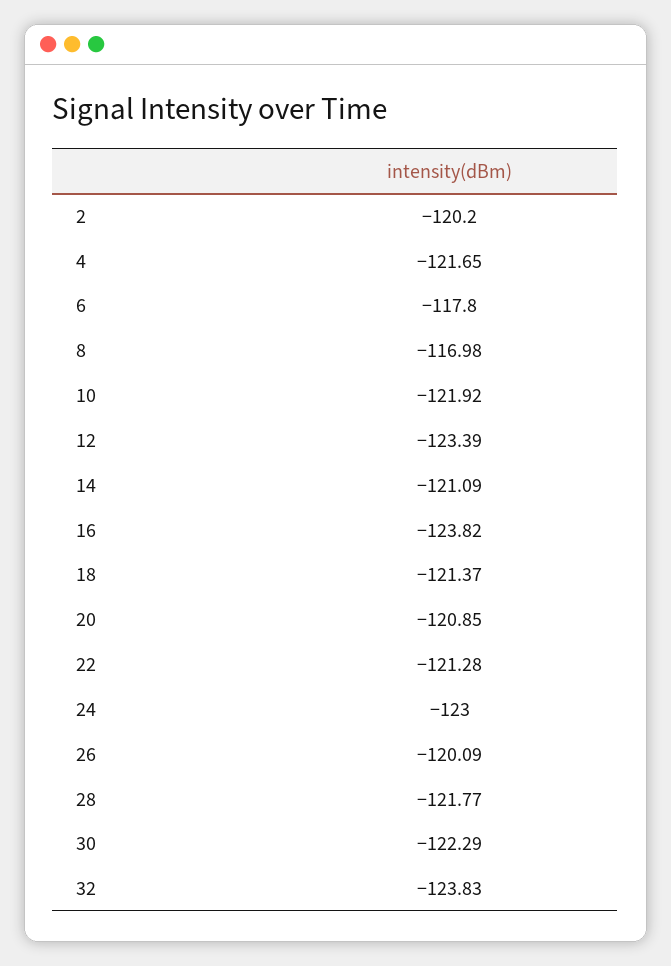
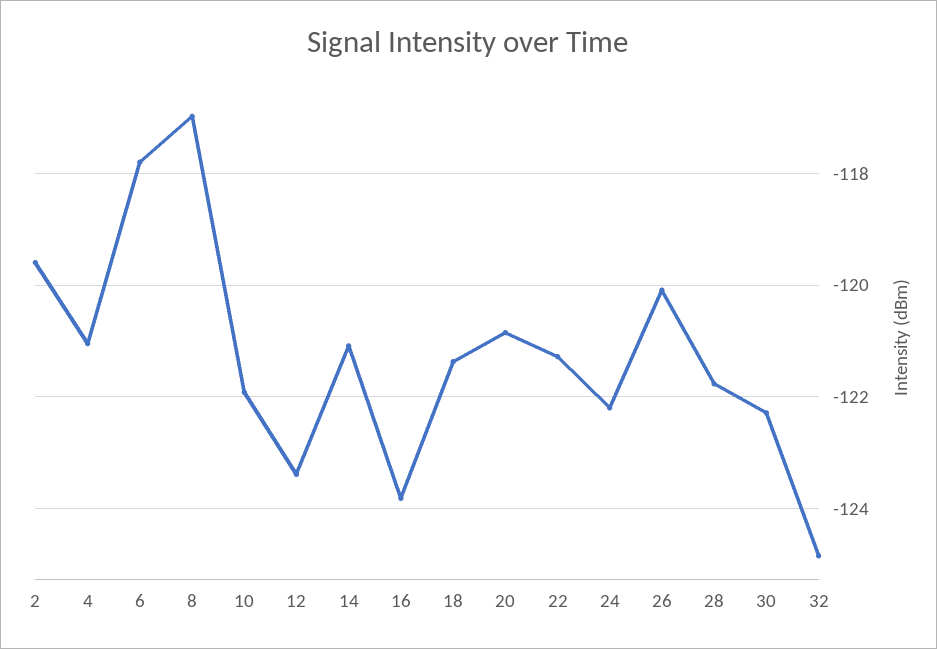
  {
-   "2": -120.2,
+   "2": -119.6,
-   "4": -121.65,
+   "4": -121,
    "6": -117.8,
    "8": -116.98,
    "10": -121.92,
    "12": -123.39,
    "14": -121.09,
    "16": -123.82,
    "18": -121.37,
    "20": -120.85,
    "22": -121.28,
-   "24": -123,
+   "24": -122.2,
    "26": -120.09,
    "28": -121.77,
    "30": -122.29,
-   "32": -123.83
+   "32": -124.8
  }

